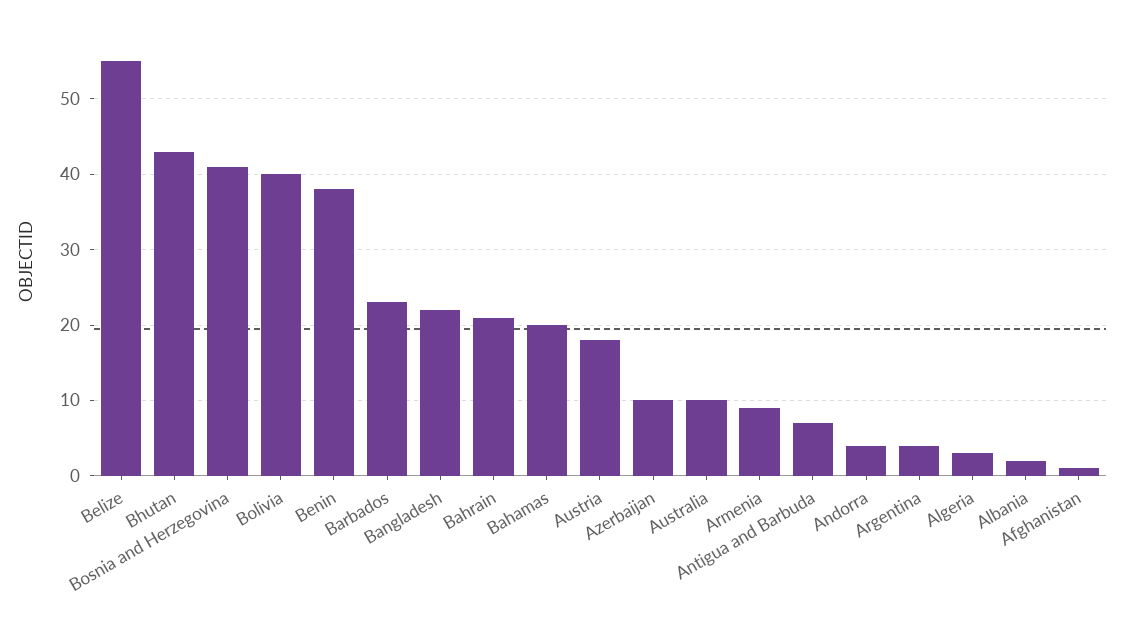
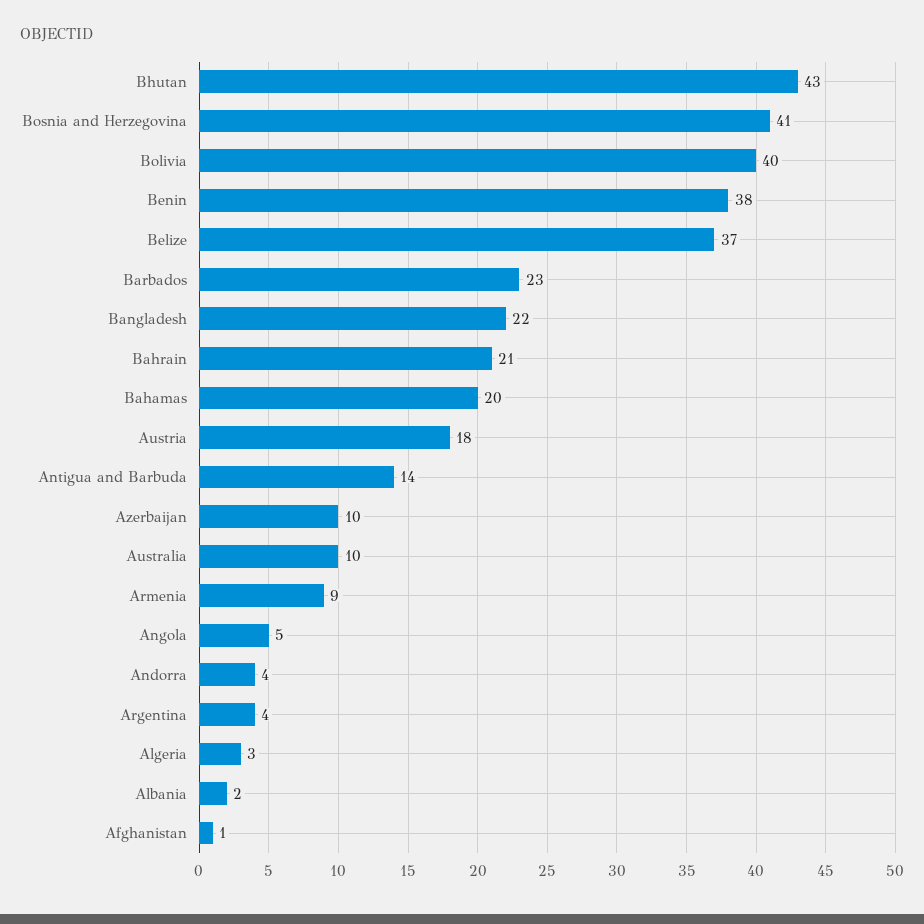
  {
-   "Belize": 55,
+   "Belize": 37,
    "Bhutan": 43,
    "Bosnia and Herzegovina": 41,
    "Bolivia": 40,
    "Benin": 38,
    "Barbados": 23,
    "Bangladesh": 22,
    "Bahrain": 21,
    "Bahamas": 20,
    "Austria": 18,
    "Azerbaijan": 10,
    "Australia": 10,
    "Armenia": 9,
-   "Antigua and Barbuda": 7,
+   "Antigua and Barbuda": 14,
    "Andorra": 4,
    "Argentina": 4,
    "Algeria": 3,
    "Albania": 2,
-   "Afghanistan": 1
+   "Afghanistan": 1,
+   "Angola": 5
  }

